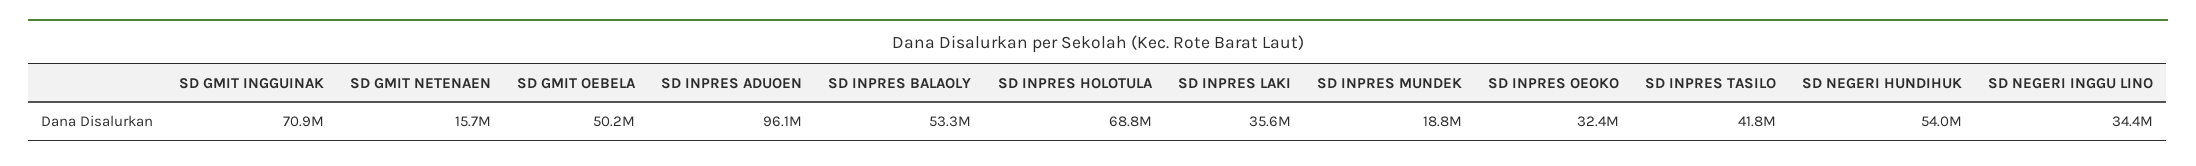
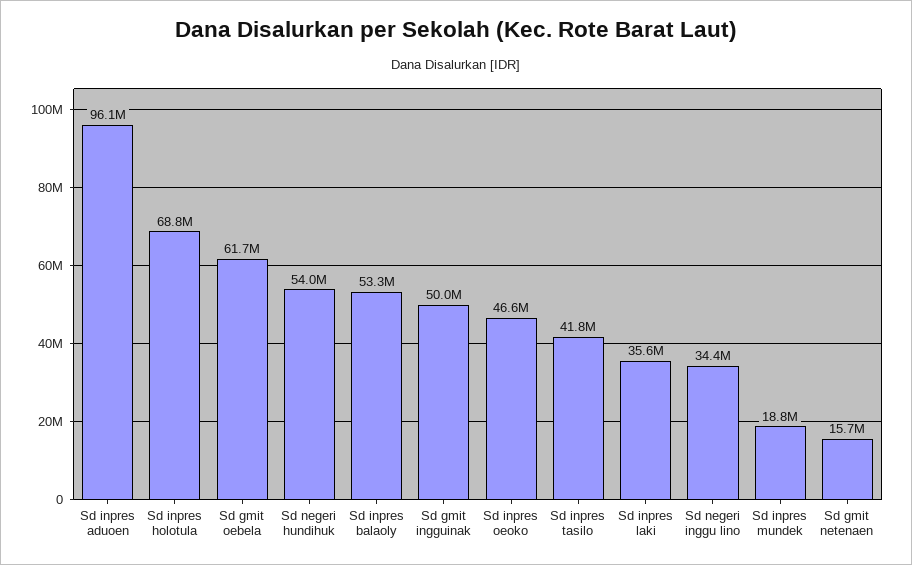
  {
-   "SD GMIT INGGUINAK": 70900000,
+   "SD GMIT INGGUINAK": 50000000,
    "SD GMIT NETENAEN": 15700000,
-   "SD GMIT OEBELA": 50200000,
+   "SD GMIT OEBELA": 61700000,
    "SD INPRES ADUOEN": 96100000,
    "SD INPRES BALAOLY": 53300000,
    "SD INPRES HOLOTULA": 68800000,
    "SD INPRES LAKI": 35600000,
    "SD INPRES MUNDEK": 18800000,
-   "SD INPRES OEOKO": 32400000,
+   "SD INPRES OEOKO": 46600000,
    "SD INPRES TASILO": 41800000,
    "SD NEGERI HUNDIHUK": 54000000,
    "SD NEGERI INGGU LINO": 34400000
  }

